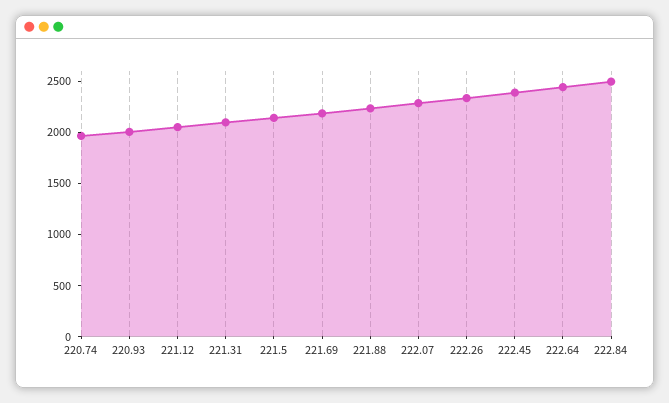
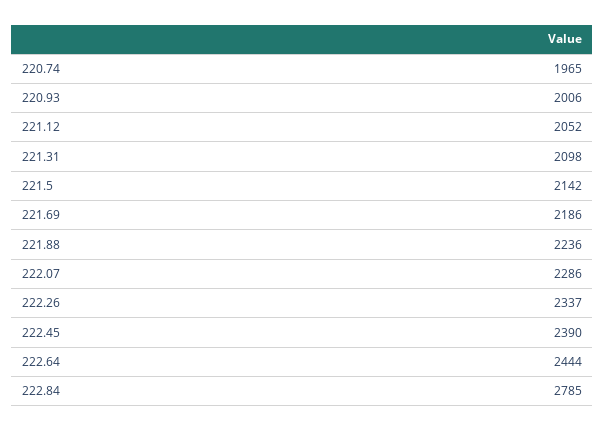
  {
    "220.74": 1965,
    "220.93": 2006,
    "221.12": 2052,
    "221.31": 2098,
    "221.5": 2142,
    "221.69": 2186,
    "221.88": 2236,
    "222.07": 2286,
    "222.26": 2337,
    "222.45": 2390,
    "222.64": 2444,
-   "222.84": 2500
+   "222.84": 2785
  }

